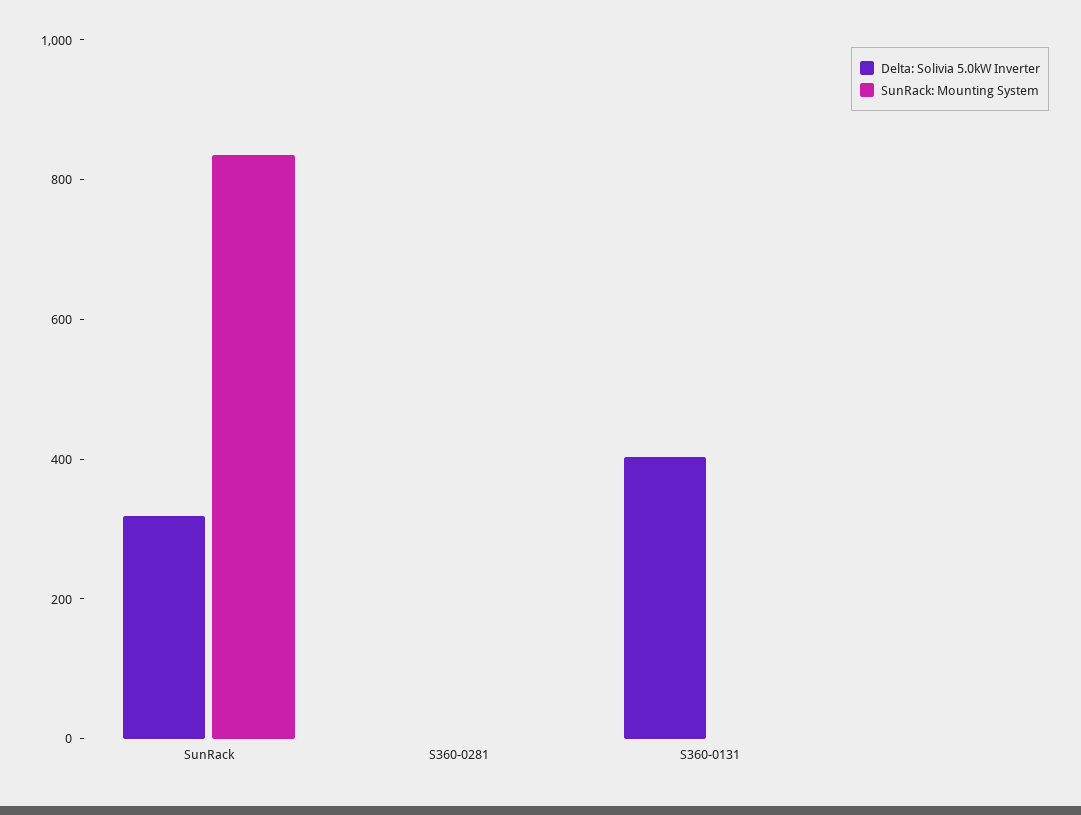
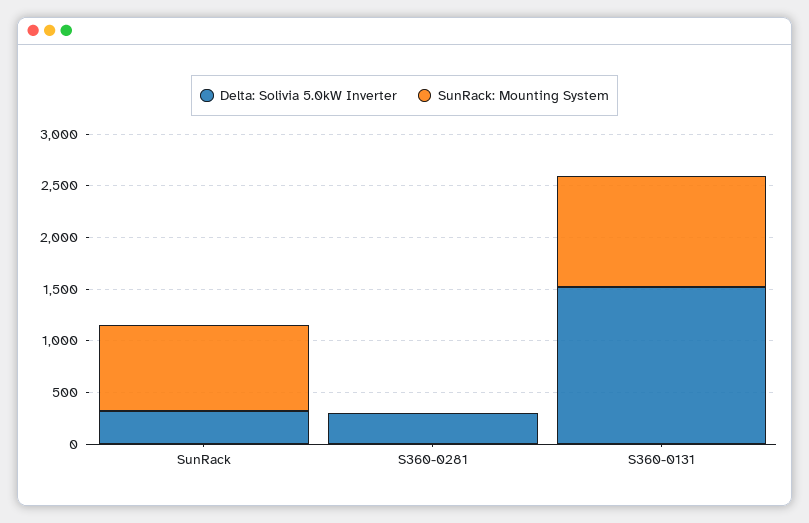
  {
    "Delta: Solivia 5.0kW Inverter": {
      "SunRack": 300,
-     "S360-0281": 0,
+     "S360-0281": 300,
-     "S360-0131": 400
+     "S360-0131": 1500
    },
    "SunRack: Mounting System": {
      "SunRack": 850,
      "S360-0281": 0,
-     "S360-0131": 0
+     "S360-0131": 1100
    }
  }

